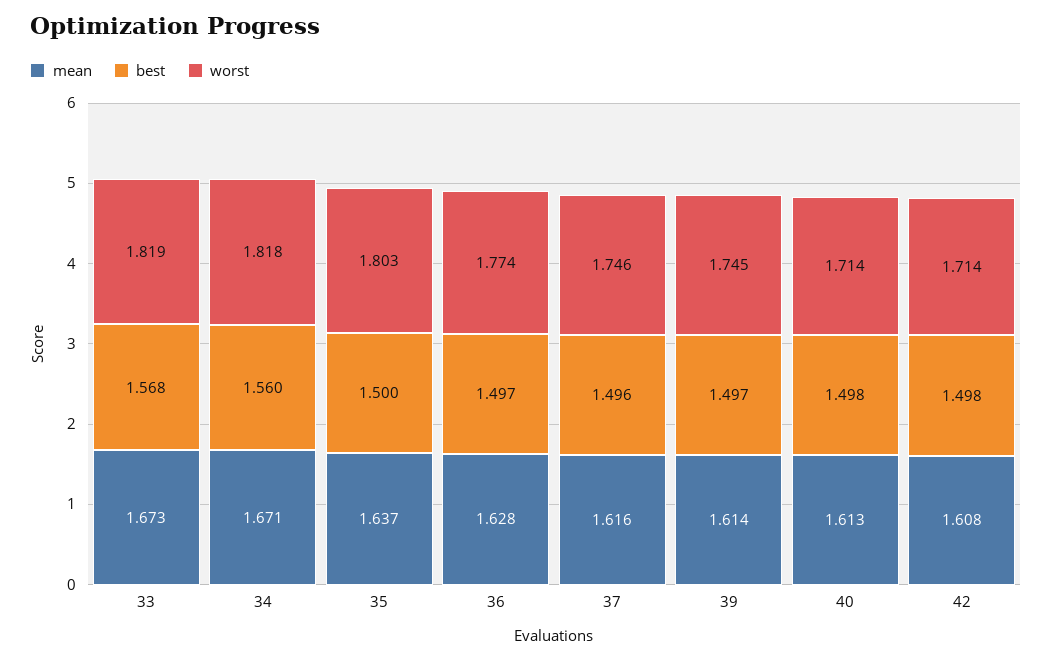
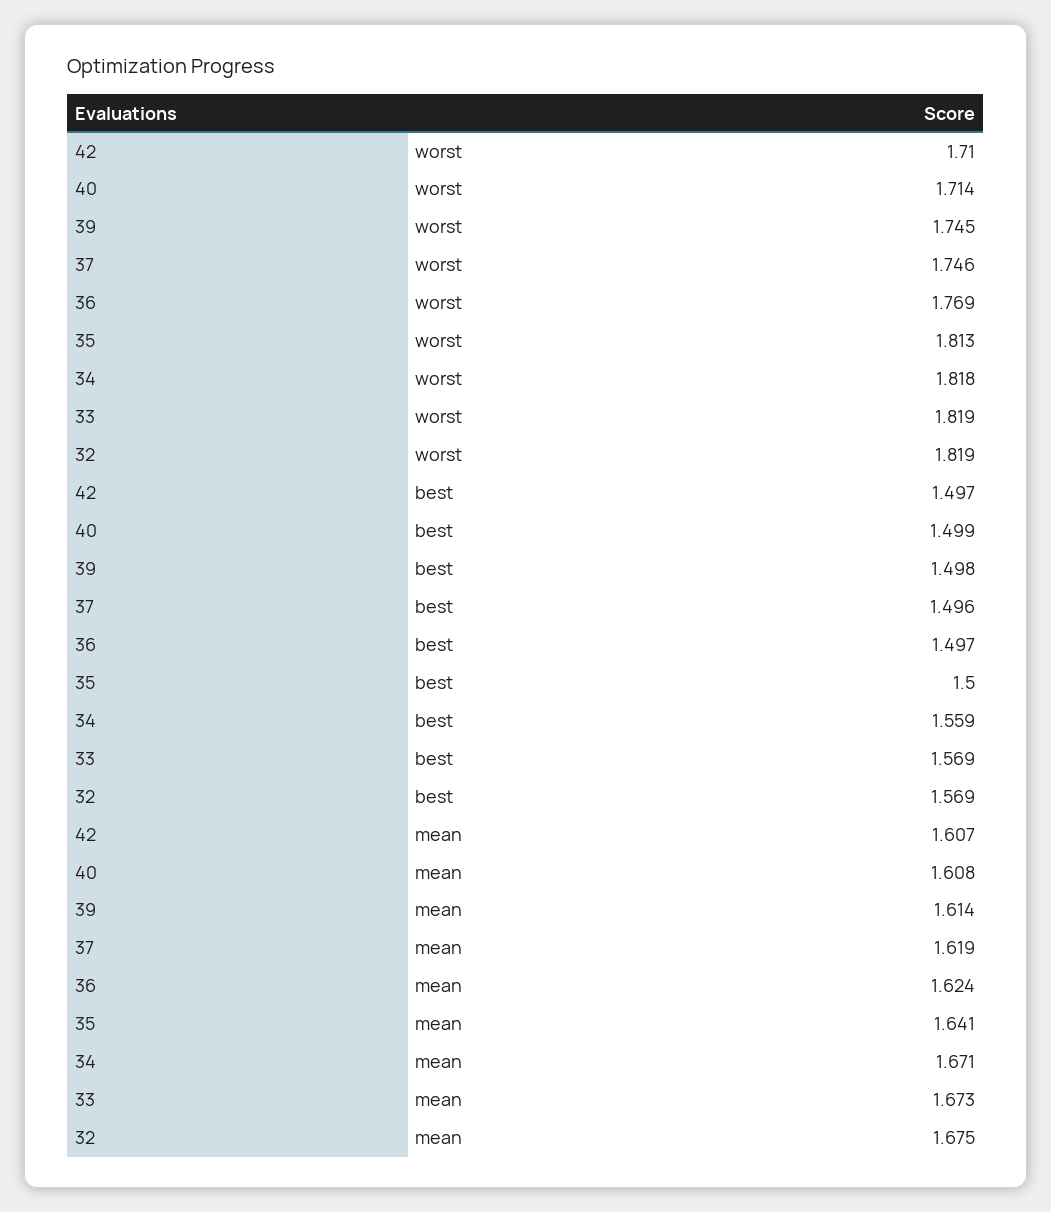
  {
    "mean": {
      "33": 1.673,
      "34": 1.671,
-     "35": 1.637,
+     "35": 1.641,
-     "36": 1.628,
+     "36": 1.624,
-     "37": 1.616,
+     "37": 1.619,
      "39": 1.614,
-     "40": 1.613,
+     "40": 1.608,
-     "42": 1.608
+     "42": 1.607,
+     "32": 1.675
    },
    "best": {
-     "33": 1.568,
+     "33": 1.569,
-     "34": 1.56,
+     "34": 1.559,
      "35": 1.5,
      "36": 1.497,
      "37": 1.496,
-     "39": 1.497,
+     "39": 1.498,
-     "40": 1.498,
+     "40": 1.499,
-     "42": 1.498
+     "42": 1.497,
+     "32": 1.569
    },
    "worst": {
      "33": 1.819,
      "34": 1.818,
-     "35": 1.803,
+     "35": 1.813,
-     "36": 1.774,
+     "36": 1.769,
      "37": 1.746,
      "39": 1.745,
      "40": 1.714,
-     "42": 1.714
+     "42": 1.71,
+     "32": 1.819
    }
  }

